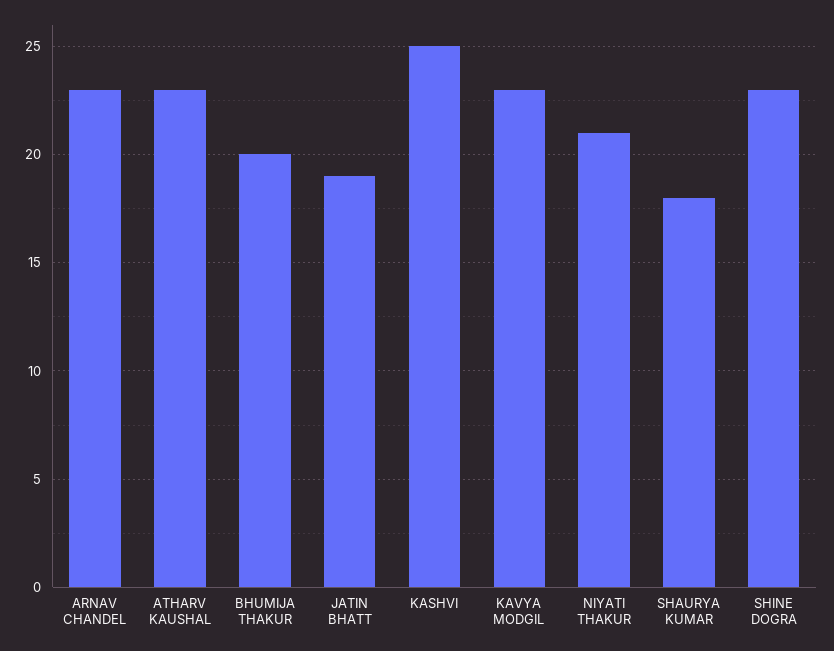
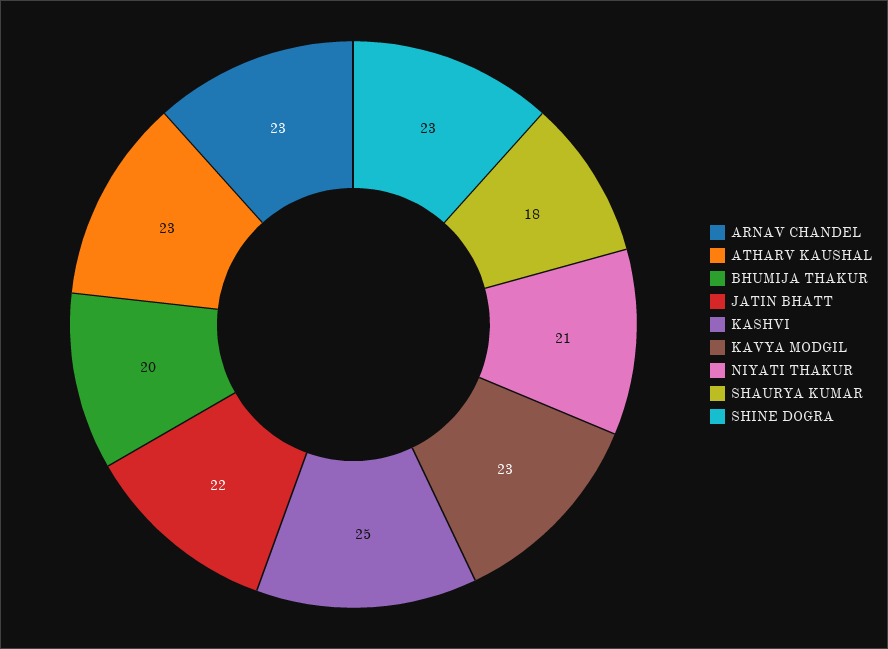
  {
    "ARNAV CHANDEL": 23,
    "ATHARV KAUSHAL": 23,
    "BHUMIJA THAKUR": 20,
-   "JATIN BHATT": 19,
+   "JATIN BHATT": 22,
    "KASHVI": 25,
    "KAVYA MODGIL": 23,
    "NIYATI THAKUR": 21,
    "SHAURYA KUMAR": 18,
    "SHINE DOGRA": 23
  }

